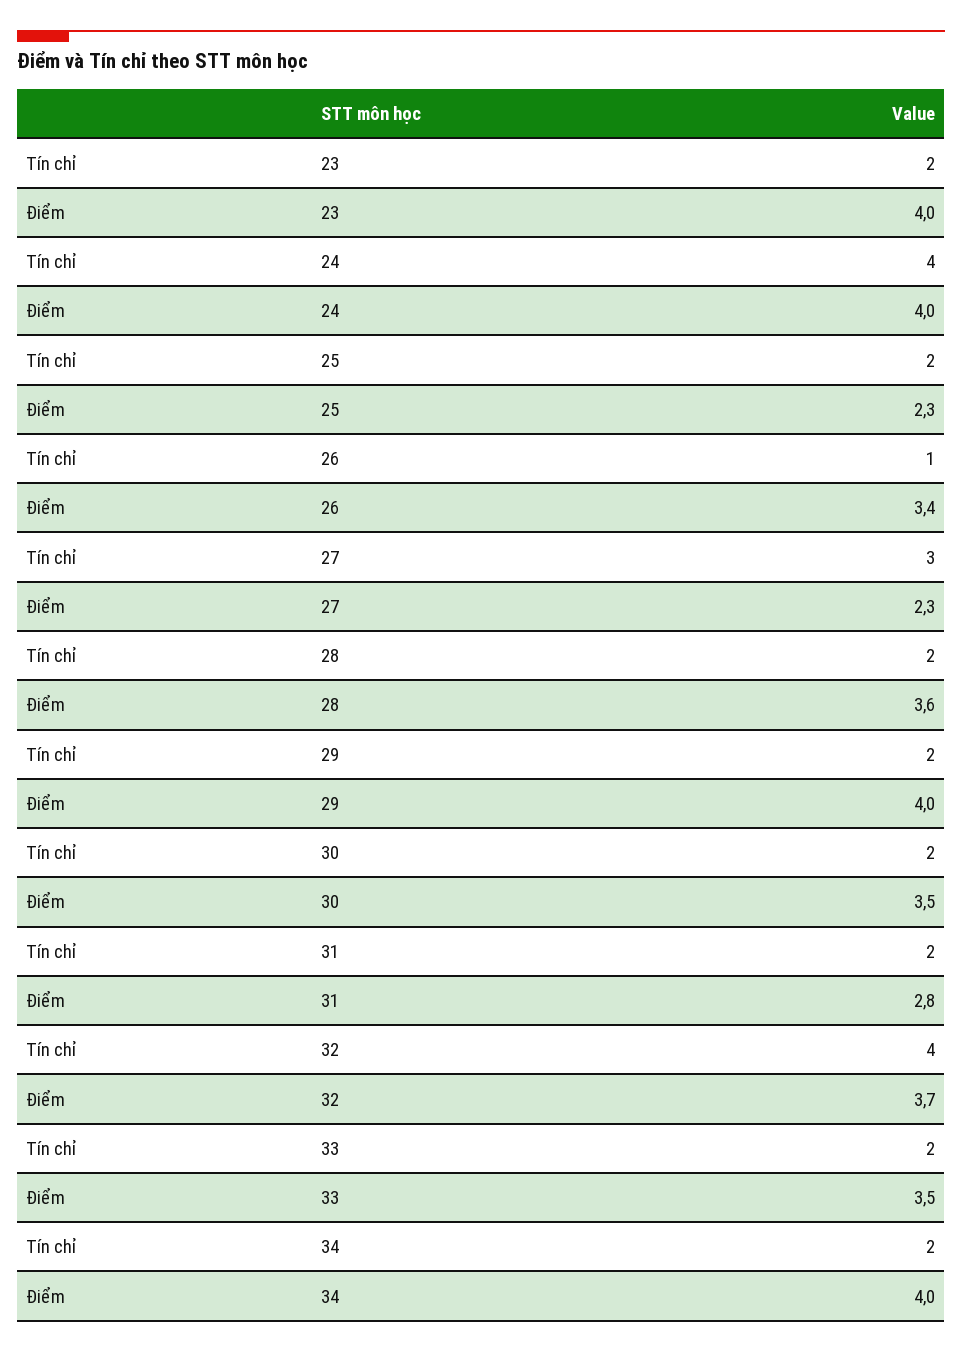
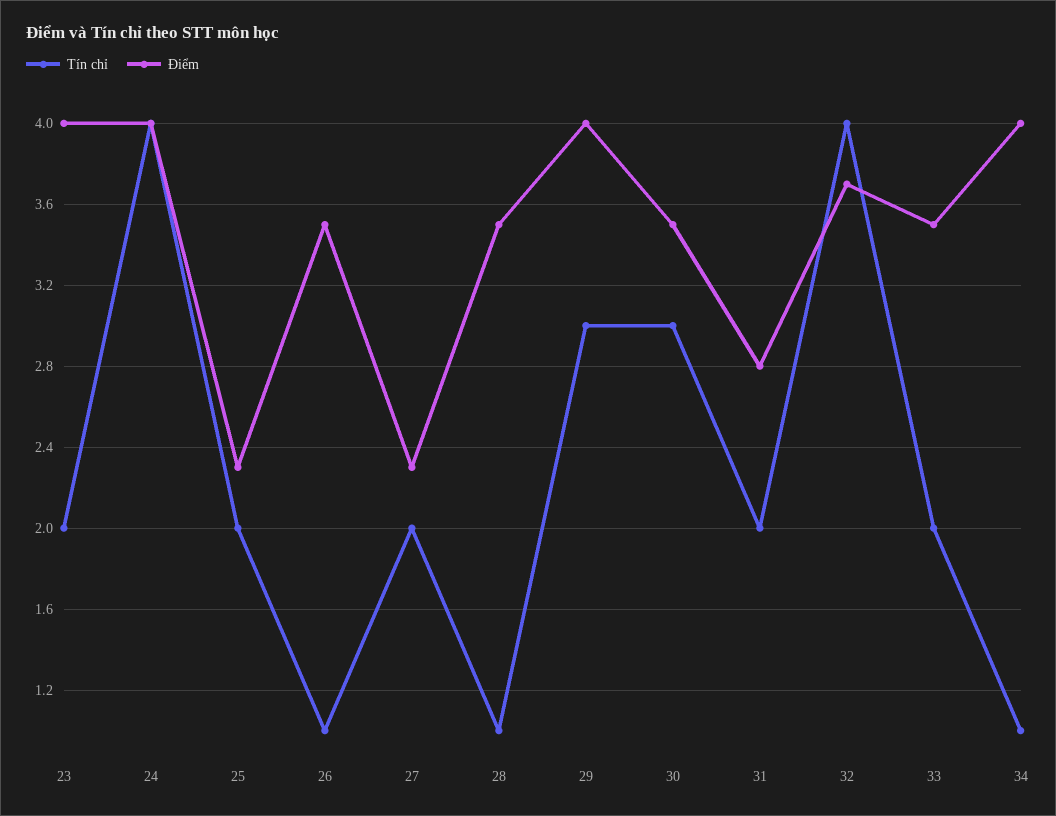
  {
    "Tín chỉ": {
      "23": 2,
      "24": 4,
      "25": 2,
      "26": 1,
-     "27": 3,
+     "27": 2,
-     "28": 2,
+     "28": 1,
-     "29": 2,
+     "29": 3,
-     "30": 2,
+     "30": 3,
      "31": 2,
      "32": 4,
      "33": 2,
-     "34": 2
+     "34": 1
    },
    "Điểm": {
      "23": 4,
      "24": 4,
      "25": 2.3,
-     "26": 3.4,
+     "26": 3.5,
      "27": 2.3,
-     "28": 3.6,
+     "28": 3.5,
      "29": 4,
      "30": 3.5,
      "31": 2.8,
      "32": 3.7,
      "33": 3.5,
      "34": 4
    }
  }

